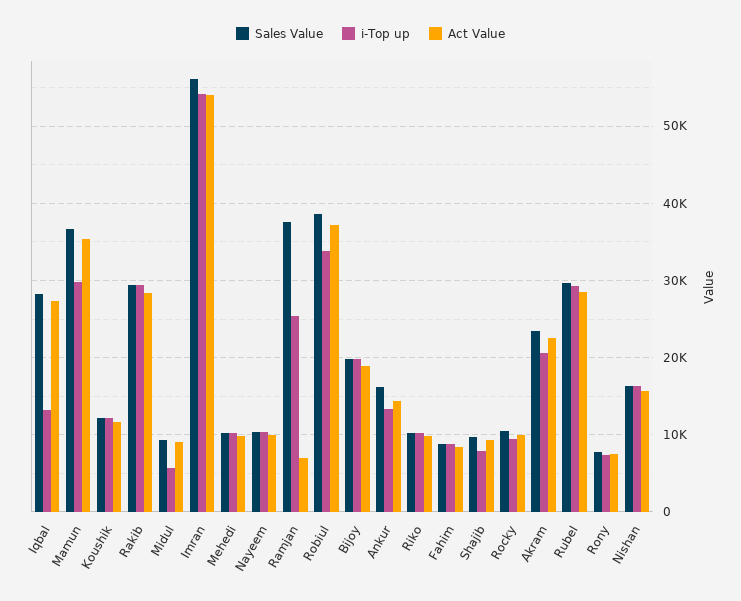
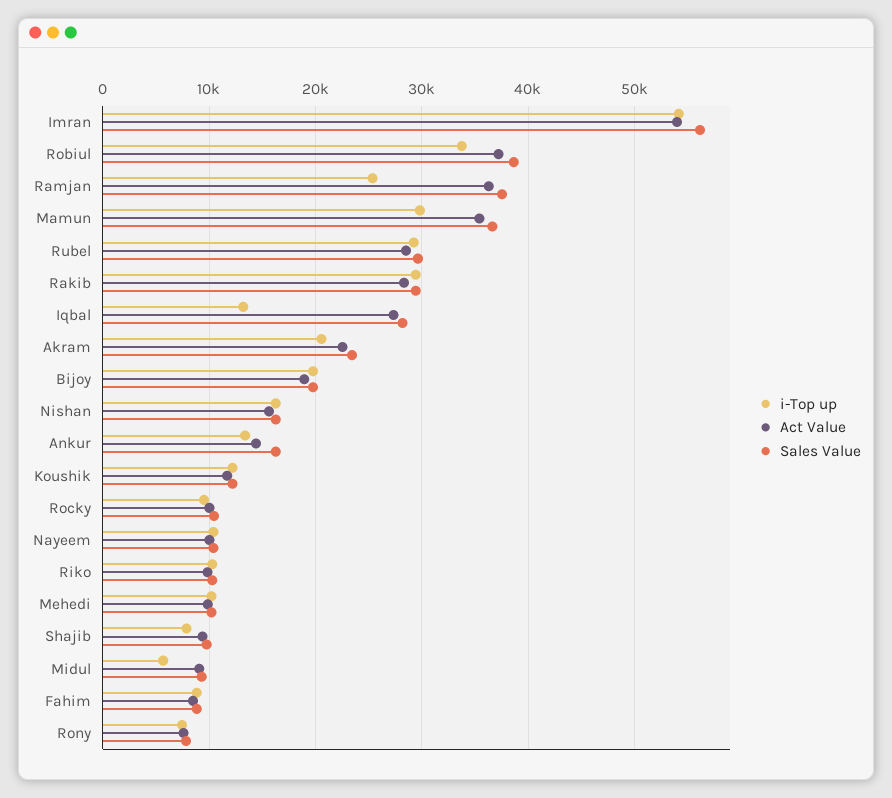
  {
    "Sales Value": {
      "Iqbal": 28000,
      "Mamun": 37000,
      "Koushik": 12000,
      "Rakib": 29000,
      "Midul": 9000,
      "Imran": 56000,
      "Mehedi": 10000,
      "Nayeem": 10000,
      "Ramjan": 38000,
      "Robiul": 39000,
      "Bijoy": 20000,
      "Ankur": 16000,
      "Riko": 10000,
      "Fahim": 9000,
      "Shajib": 10000,
      "Rocky": 10000,
      "Akram": 23000,
      "Rubel": 30000,
      "Rony": 8000,
      "Nishan": 16000
    },
    "i-Top up": {
      "Iqbal": 13000,
      "Mamun": 30000,
      "Koushik": 12000,
      "Rakib": 29000,
      "Midul": 6000,
      "Imran": 54000,
      "Mehedi": 10000,
      "Nayeem": 10000,
      "Ramjan": 25000,
      "Robiul": 34000,
      "Bijoy": 20000,
      "Ankur": 13000,
      "Riko": 10000,
      "Fahim": 9000,
      "Shajib": 8000,
      "Rocky": 9000,
      "Akram": 21000,
      "Rubel": 29000,
      "Rony": 7000,
      "Nishan": 16000
    },
    "Act Value": {
      "Iqbal": 27000,
      "Mamun": 35000,
      "Koushik": 12000,
      "Rakib": 28000,
      "Midul": 9000,
      "Imran": 54000,
      "Mehedi": 10000,
      "Nayeem": 10000,
-     "Ramjan": 7000,
+     "Ramjan": 36000,
      "Robiul": 37000,
      "Bijoy": 19000,
      "Ankur": 14000,
      "Riko": 10000,
      "Fahim": 8000,
      "Shajib": 9000,
      "Rocky": 10000,
      "Akram": 23000,
      "Rubel": 29000,
      "Rony": 8000,
      "Nishan": 16000
    }
  }

